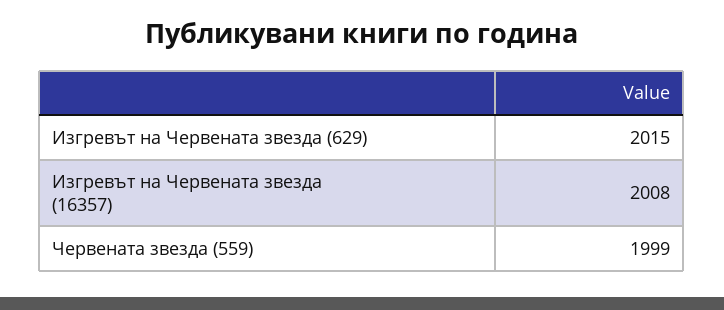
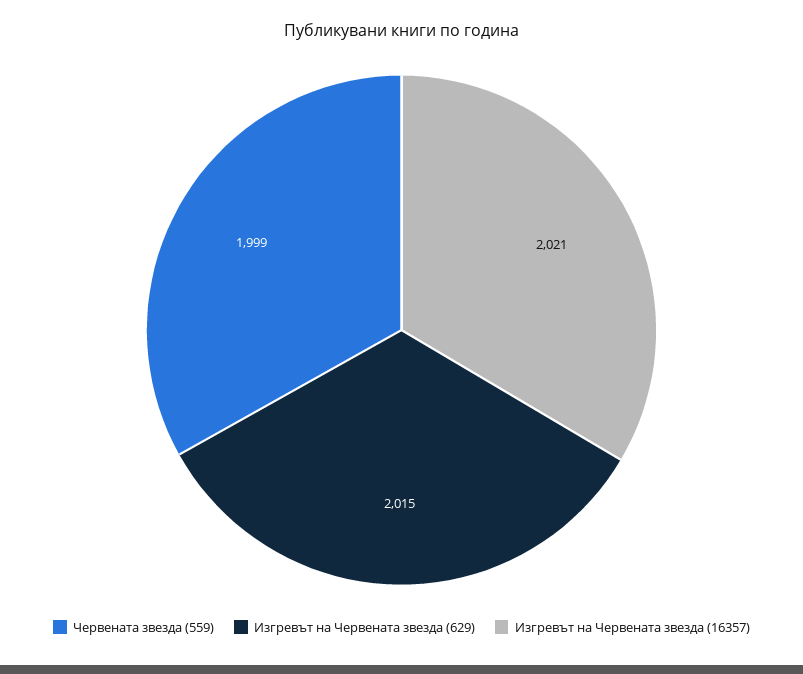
  {
    "Изгревът на Червената звезда (629)": 2015,
-   "Изгревът на Червената звезда (16357)": 2008,
+   "Изгревът на Червената звезда (16357)": 2021,
    "Червената звезда (559)": 1999
  }

